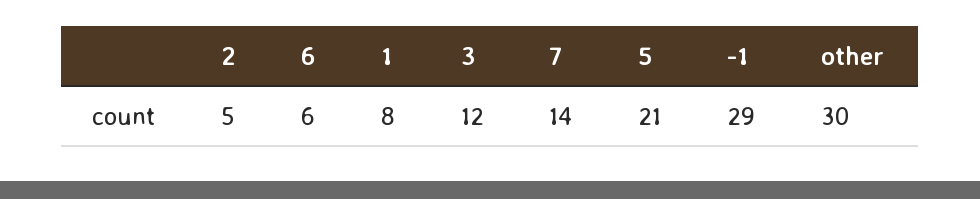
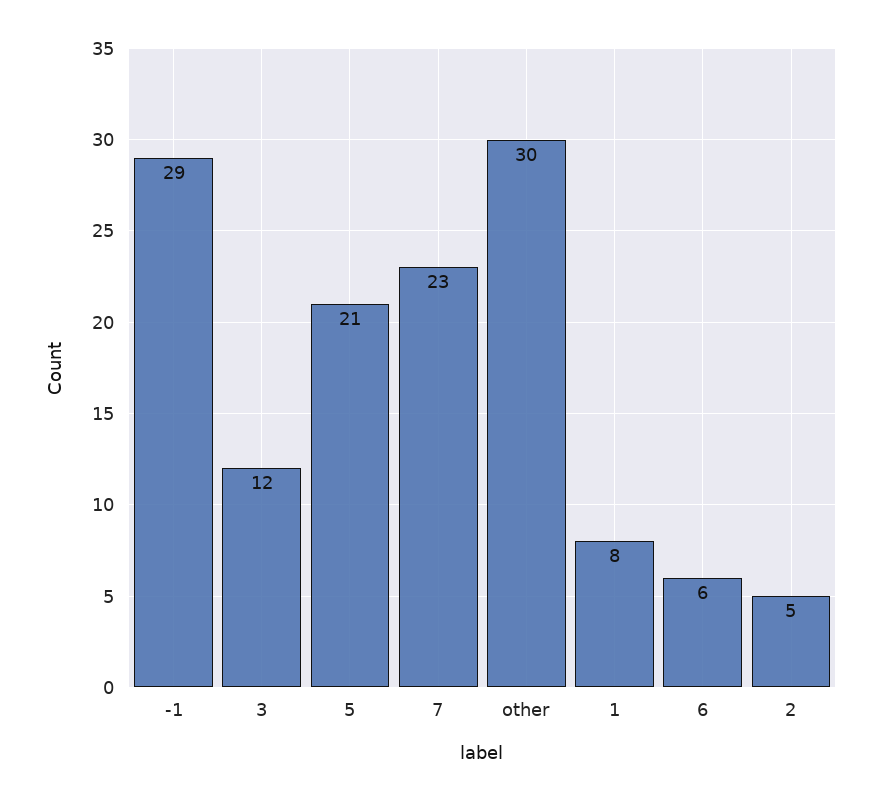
  {
    "2": 5,
    "6": 6,
    "1": 8,
    "3": 12,
-   "7": 14,
+   "7": 23,
    "5": 21,
    "-1": 29,
    "other": 30
  }

